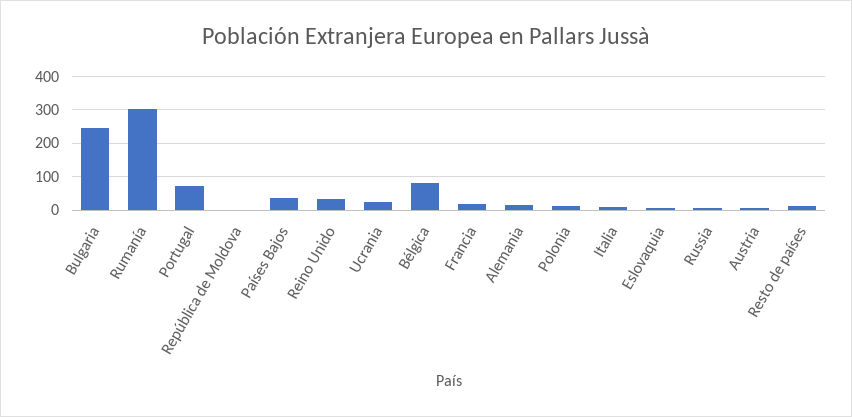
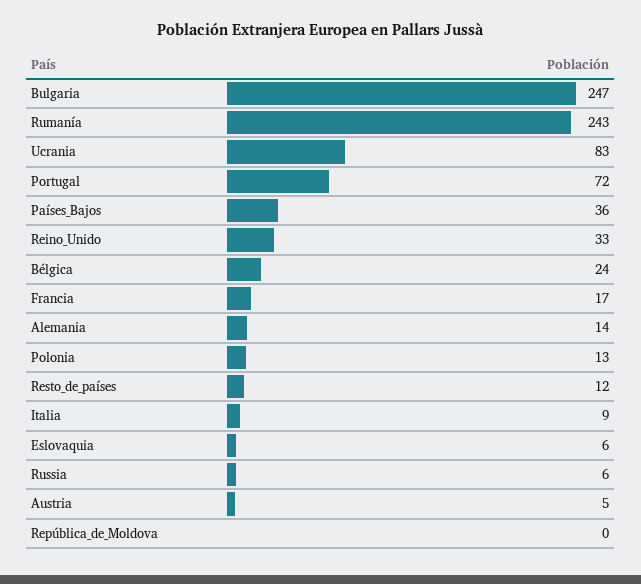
  {
    "Bulgaria": 247,
-   "Rumanía": 300,
+   "Rumanía": 243,
    "Portugal": 72,
    "República de Moldova": 0,
    "Países Bajos": 36,
    "Reino Unido": 33,
-   "Ucrania": 20,
+   "Ucrania": 83,
-   "Bélgica": 80,
+   "Bélgica": 24,
    "Francia": 17,
    "Alemania": 14,
    "Polonia": 13,
    "Italia": 9,
    "Eslovaquia": 6,
    "Russia": 6,
    "Austria": 5,
    "Resto de países": 12
  }

